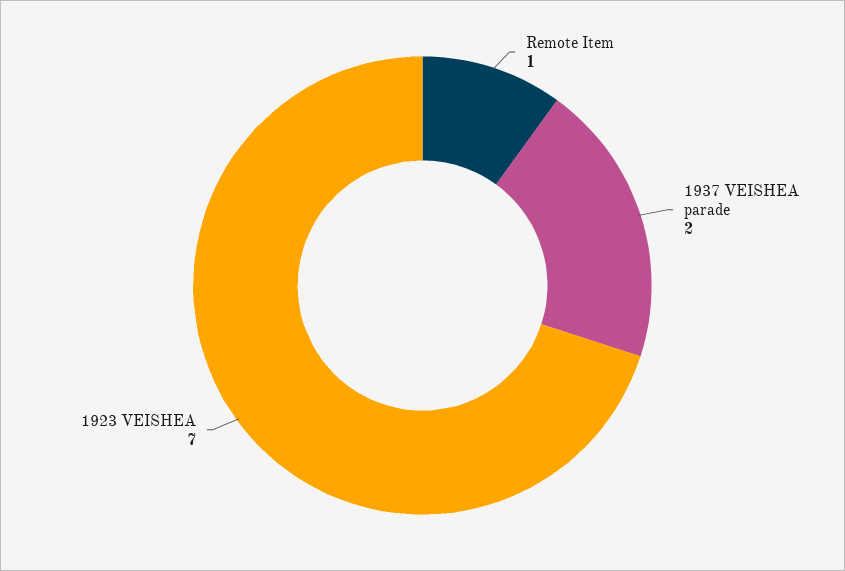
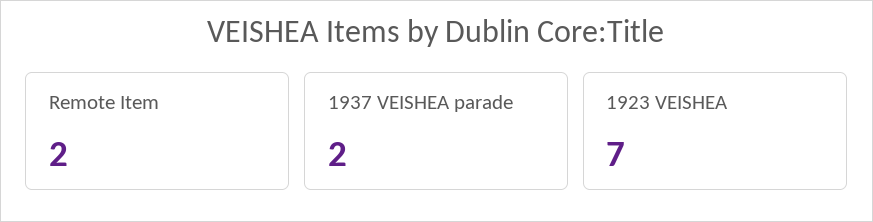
  {
-   "Remote Item": 1,
+   "Remote Item": 2,
    "1937 VEISHEA parade": 2,
    "1923 VEISHEA": 7
  }

